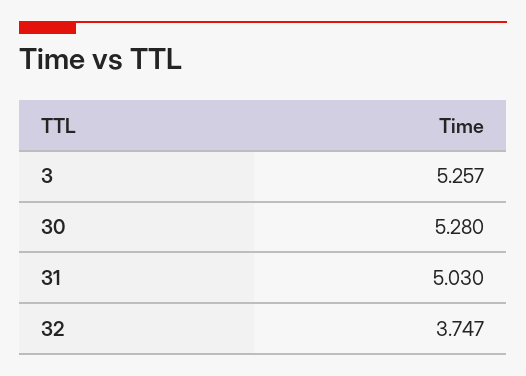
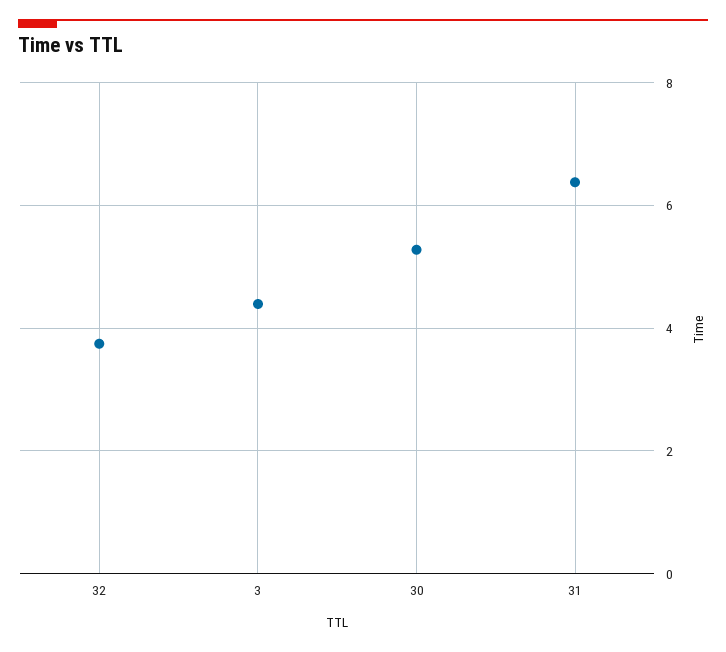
  {
-   "3": 5.257,
+   "3": 4.4,
    "30": 5.28,
-   "31": 5.03,
+   "31": 6.4,
    "32": 3.747
  }

